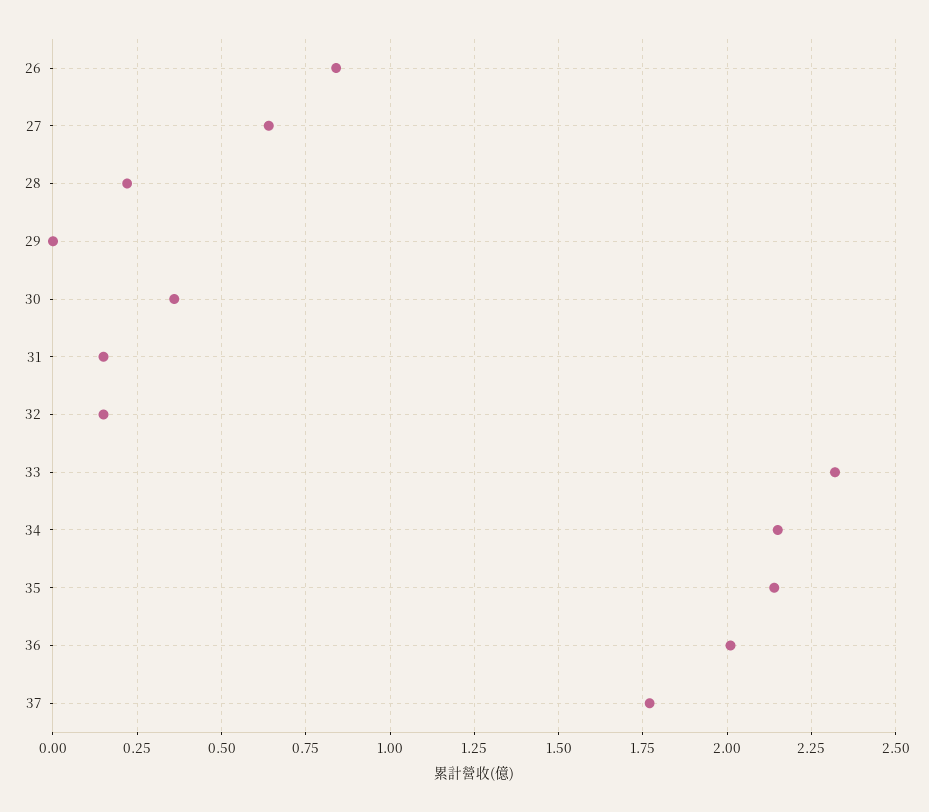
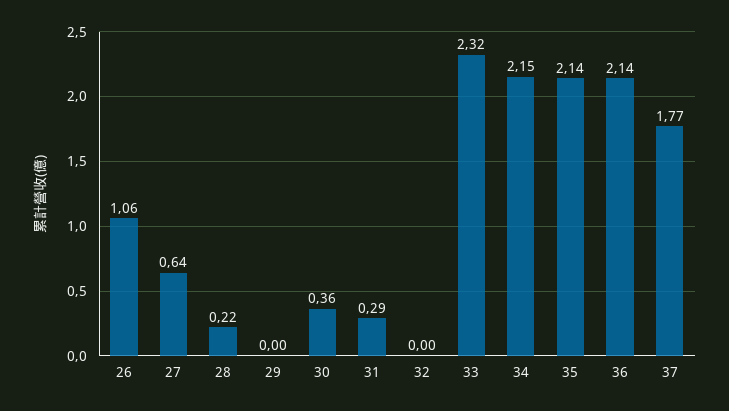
  {
-   "26": 0.85,
+   "26": 1.06,
    "27": 0.64,
    "28": 0.22,
    "29": 0,
    "30": 0.36,
-   "31": 0.15,
+   "31": 0.29,
-   "32": 0.15,
+   "32": 0,
    "33": 2.32,
    "34": 2.15,
    "35": 2.14,
-   "36": 2,
+   "36": 2.14,
    "37": 1.77
  }

